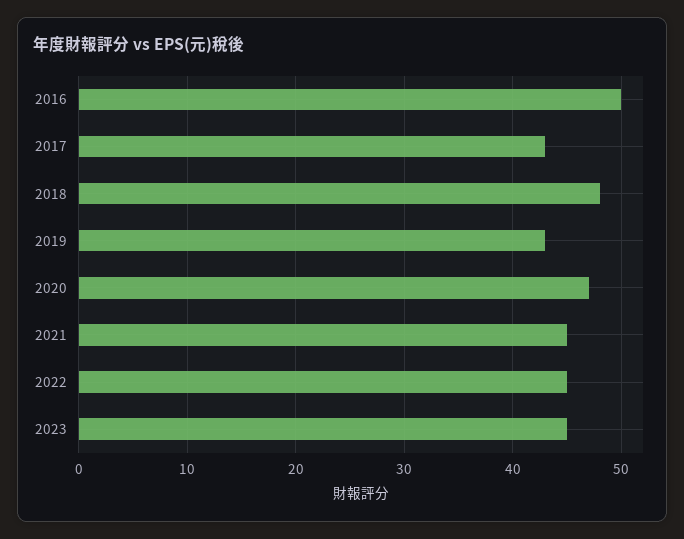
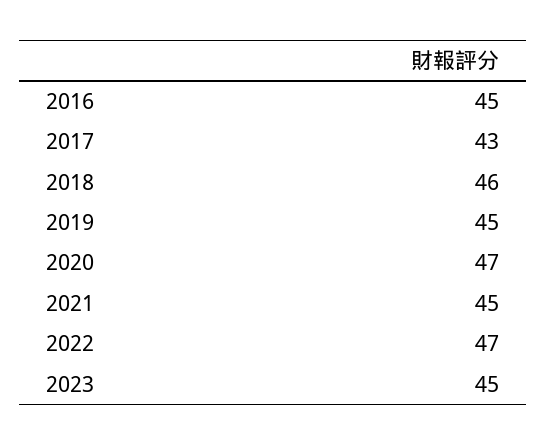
  {
-   "2016": 50,
+   "2016": 45,
    "2017": 43,
-   "2018": 48,
+   "2018": 46,
-   "2019": 43,
+   "2019": 45,
    "2020": 47,
    "2021": 45,
-   "2022": 45,
+   "2022": 47,
    "2023": 45
  }

